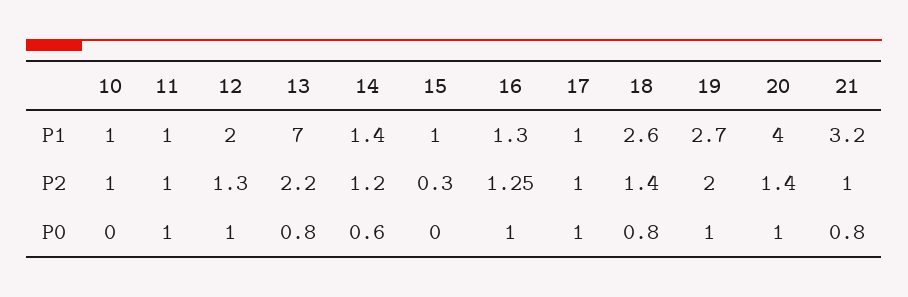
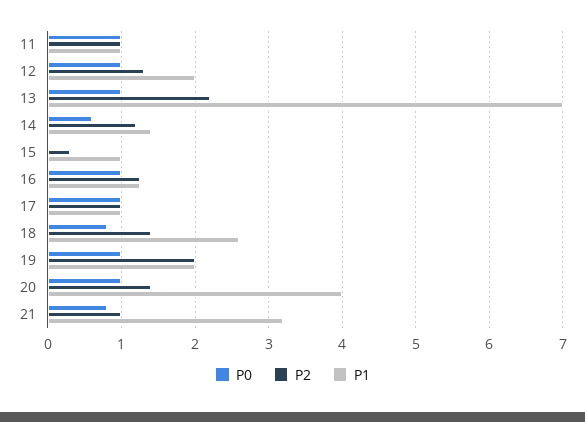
  {
    "P1": {
-     "10": 1,
      "11": 1,
      "12": 2,
      "13": 7,
      "14": 1.4,
      "15": 1,
      "16": 1.3,
      "17": 1,
      "18": 2.6,
-     "19": 2.7,
+     "19": 2,
      "20": 4,
      "21": 3.2
    },
    "P2": {
-     "10": 1,
      "11": 1,
      "12": 1.3,
      "13": 2.2,
      "14": 1.2,
      "15": 0.3,
      "16": 1.25,
      "17": 1,
      "18": 1.4,
      "19": 2,
      "20": 1.4,
      "21": 1
    },
    "P0": {
-     "10": 0,
      "11": 1,
      "12": 1,
-     "13": 0.8,
+     "13": 1,
      "14": 0.6,
      "15": 0,
      "16": 1,
      "17": 1,
      "18": 0.8,
      "19": 1,
      "20": 1,
      "21": 0.8
    }
  }

